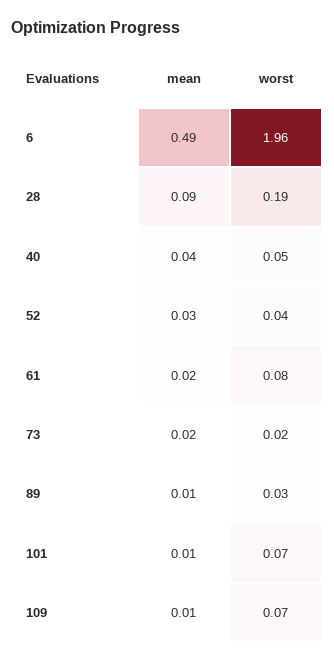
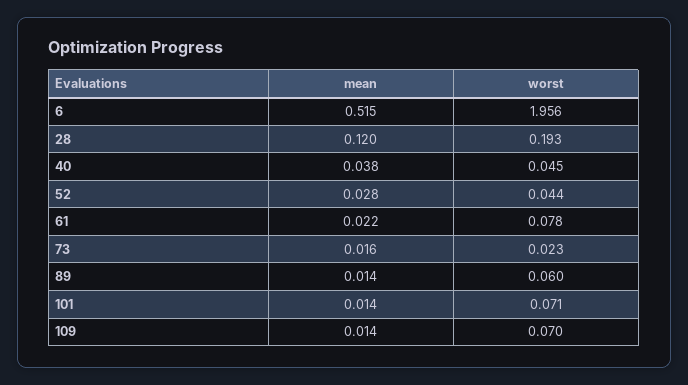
  {
    "mean": {
-     "6": 0.49,
+     "6": 0.515,
-     "28": 0.09,
+     "28": 0.12,
      "40": 0.038,
      "52": 0.028,
      "61": 0.022,
      "73": 0.016,
      "89": 0.014,
      "101": 0.014,
      "109": 0.014
    },
    "worst": {
      "6": 1.956,
      "28": 0.193,
      "40": 0.045,
      "52": 0.044,
      "61": 0.078,
      "73": 0.023,
-     "89": 0.03,
+     "89": 0.06,
      "101": 0.071,
      "109": 0.07
    }
  }

